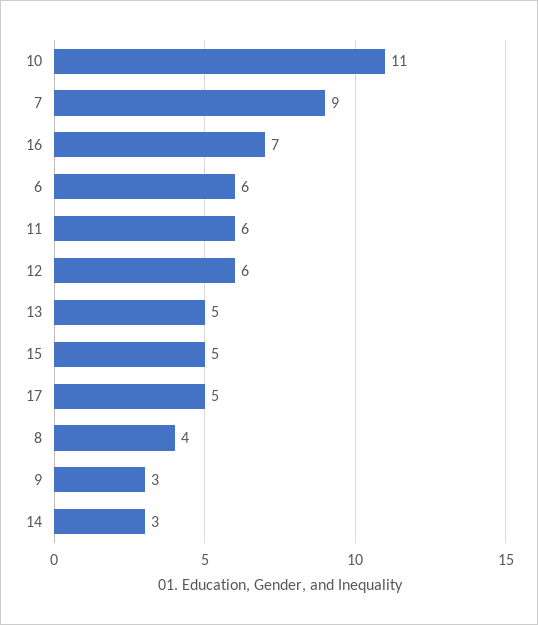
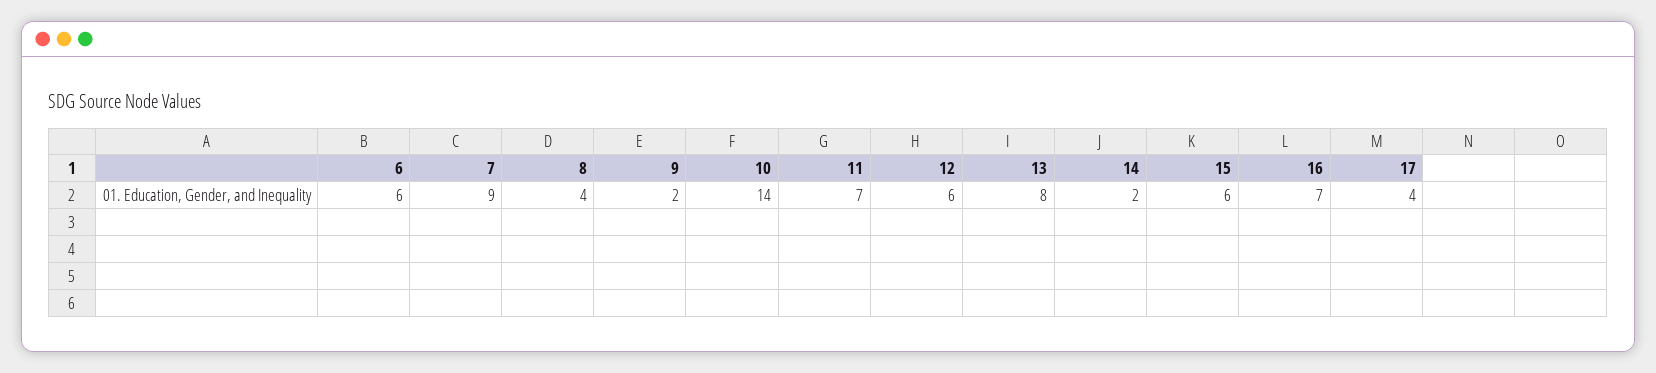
  {
-   "10": 11,
+   "10": 14,
    "7": 9,
    "16": 7,
    "6": 6,
-   "11": 6,
+   "11": 7,
    "12": 6,
-   "13": 5,
+   "13": 8,
-   "15": 5,
+   "15": 6,
-   "17": 5,
+   "17": 4,
    "8": 4,
-   "9": 3,
+   "9": 2,
-   "14": 3
+   "14": 2
  }

